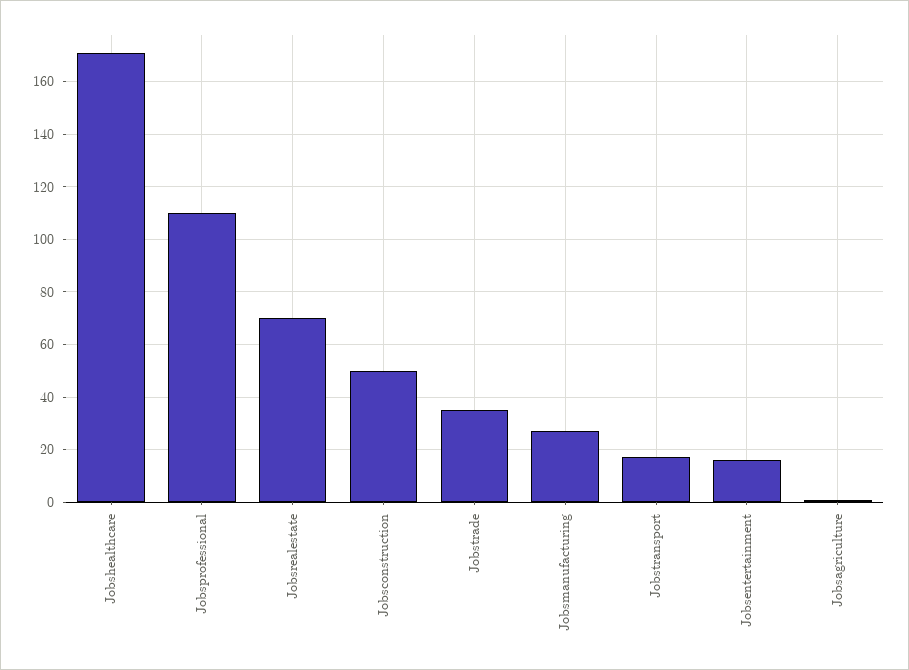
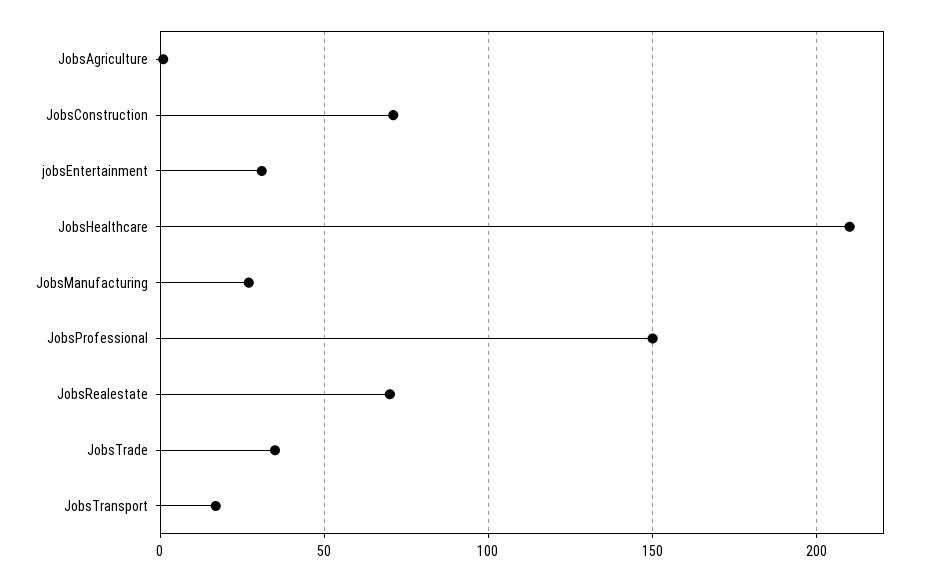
  {
-   "Jobshealthcare": 170,
+   "Jobshealthcare": 210,
-   "Jobsprofessional": 110,
+   "Jobsprofessional": 150,
    "Jobsrealestate": 70,
-   "Jobsconstruction": 50,
+   "Jobsconstruction": 70,
    "Jobstrade": 35,
    "Jobsmanufacturing": 25,
    "Jobstransport": 15,
-   "Jobsentertainment": 15,
+   "Jobsentertainment": 30,
    "Jobsagriculture": 0
  }

